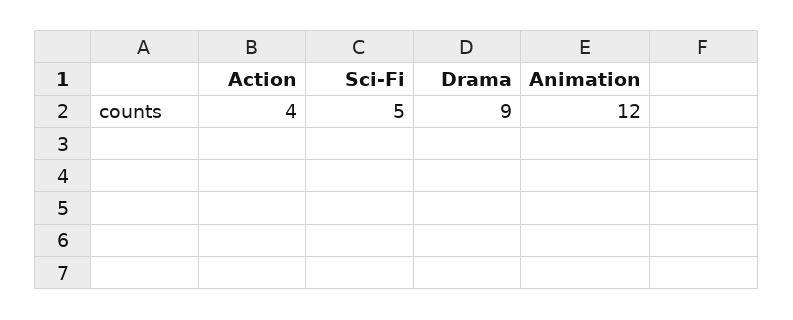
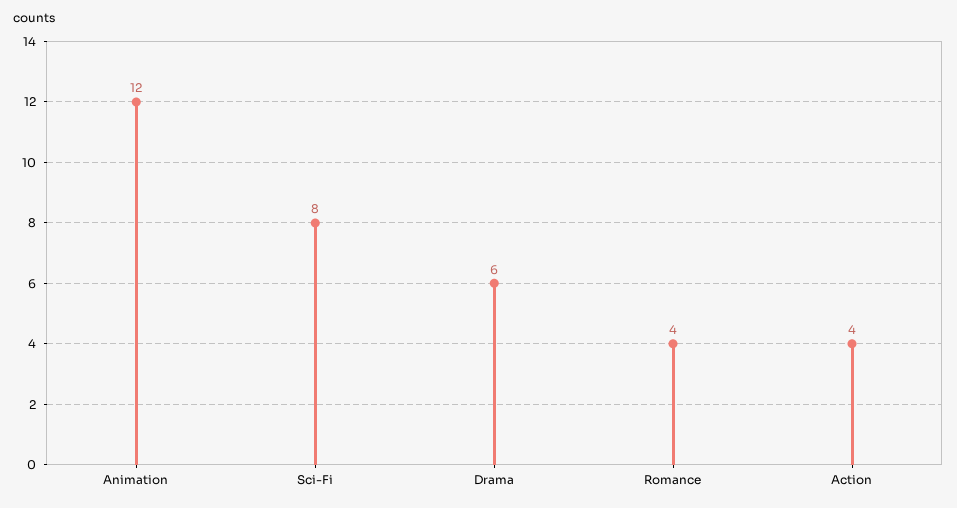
  {
    "Action": 4,
-   "Sci-Fi": 5,
+   "Sci-Fi": 8,
-   "Drama": 9,
+   "Drama": 6,
-   "Animation": 12
+   "Animation": 12,
+   "Romance": 4
  }

